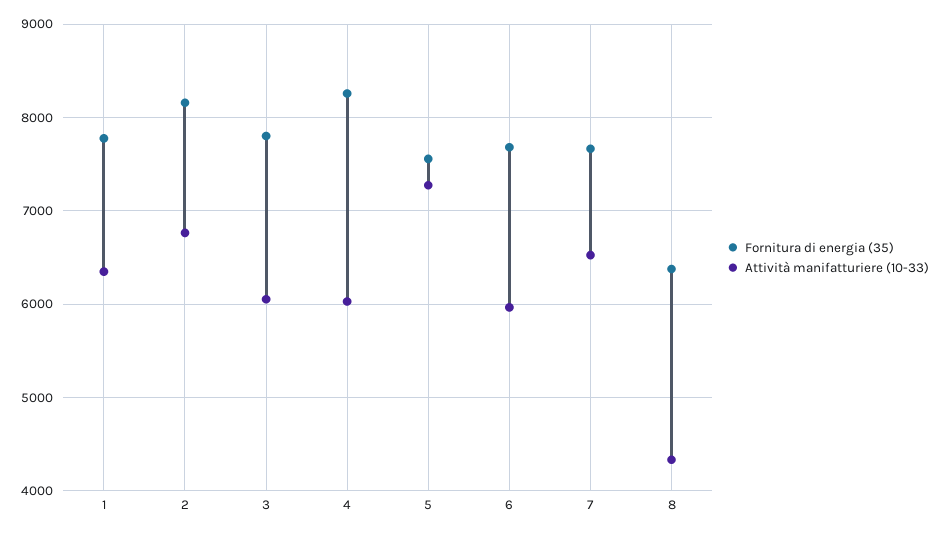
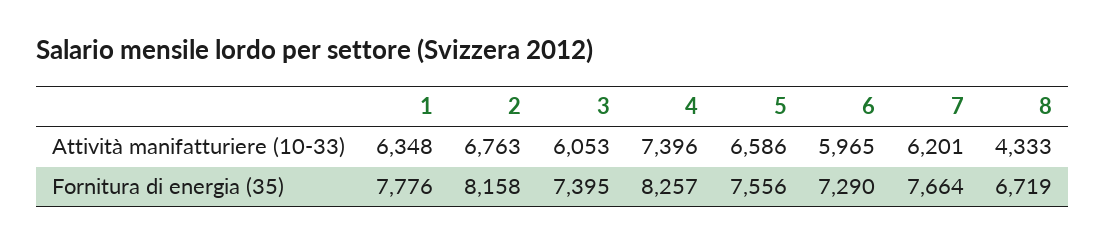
  {
    "Fornitura di energia (35)": {
      "1": 7776,
      "2": 8158,
-     "3": 7800,
+     "3": 7395,
      "4": 8257,
      "5": 7556,
-     "6": 7700,
+     "6": 7290,
      "7": 7664,
-     "8": 6400
+     "8": 6719
    },
    "Attività manifatturiere (10-33)": {
      "1": 6348,
      "2": 6763,
      "3": 6053,
-     "4": 6000,
+     "4": 7396,
-     "5": 7300,
+     "5": 6586,
      "6": 5965,
-     "7": 6500,
+     "7": 6201,
      "8": 4333
    }
  }

